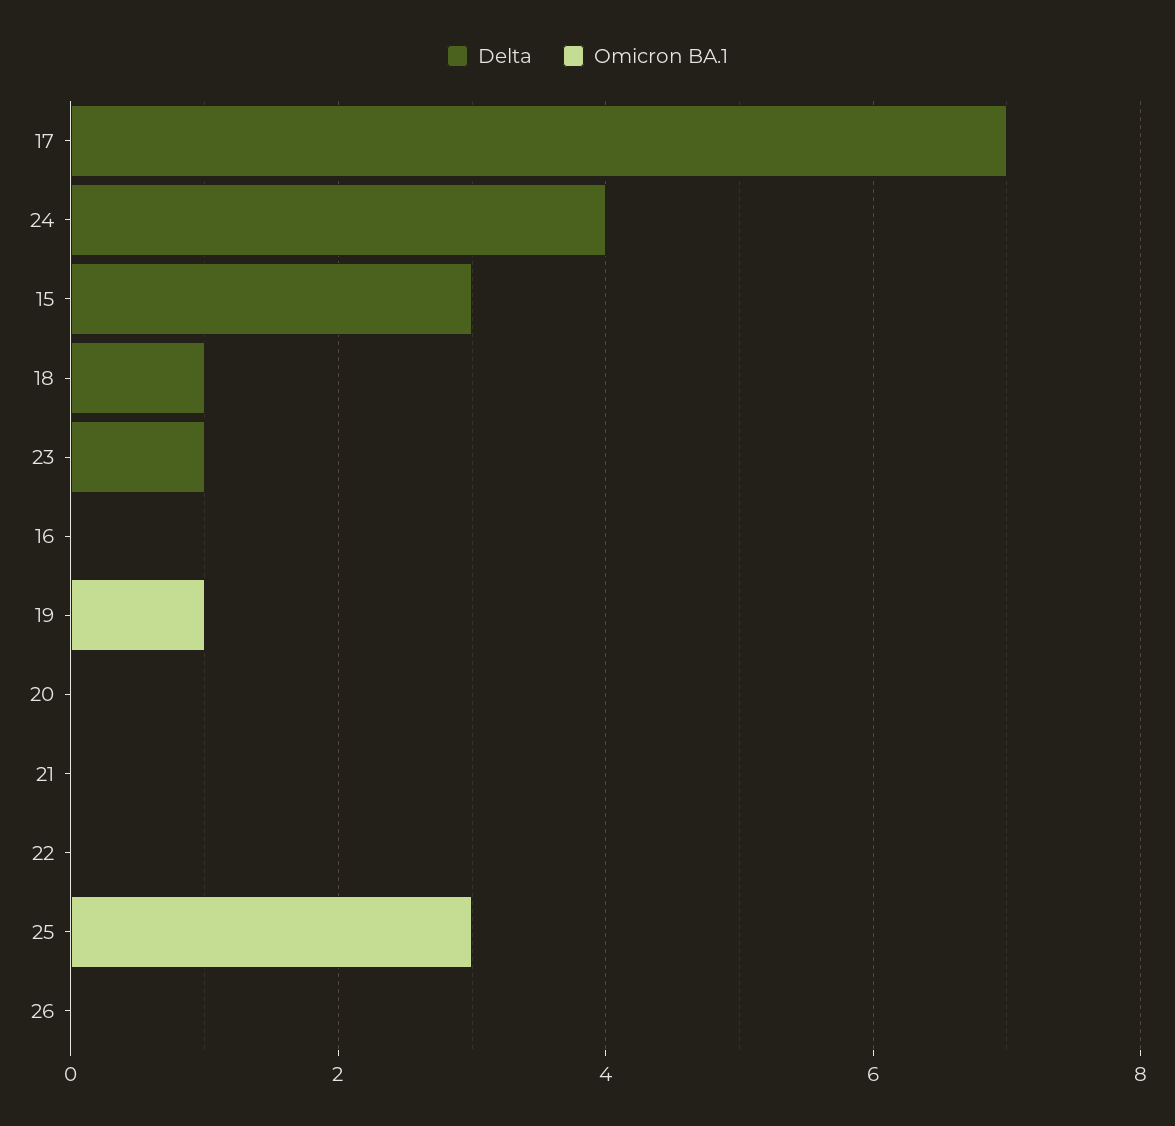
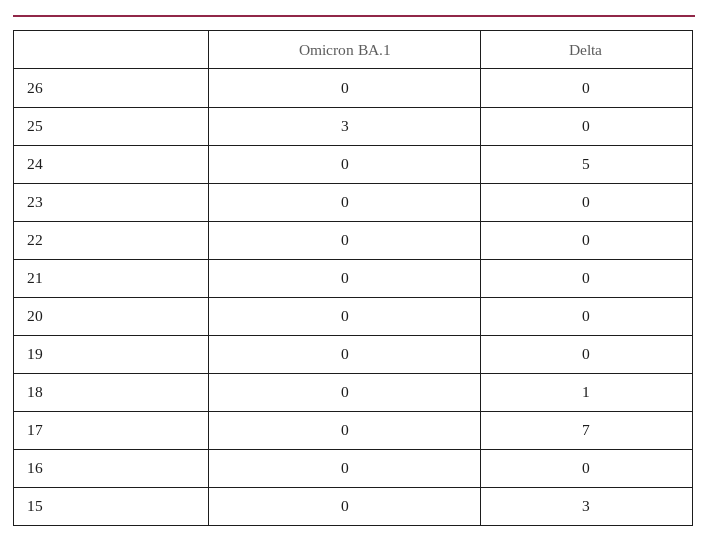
  {
    "Delta": {
      "17": 7,
-     "24": 4,
+     "24": 5,
      "15": 3,
      "18": 1,
-     "23": 1,
+     "23": 0,
      "16": 0,
      "19": 0,
      "20": 0,
      "21": 0,
      "22": 0,
      "25": 0,
      "26": 0
    },
    "Omicron BA.1": {
      "17": 0,
      "24": 0,
      "15": 0,
      "18": 0,
      "23": 0,
      "16": 0,
-     "19": 1,
+     "19": 0,
      "20": 0,
      "21": 0,
      "22": 0,
      "25": 3,
      "26": 0
    }
  }

